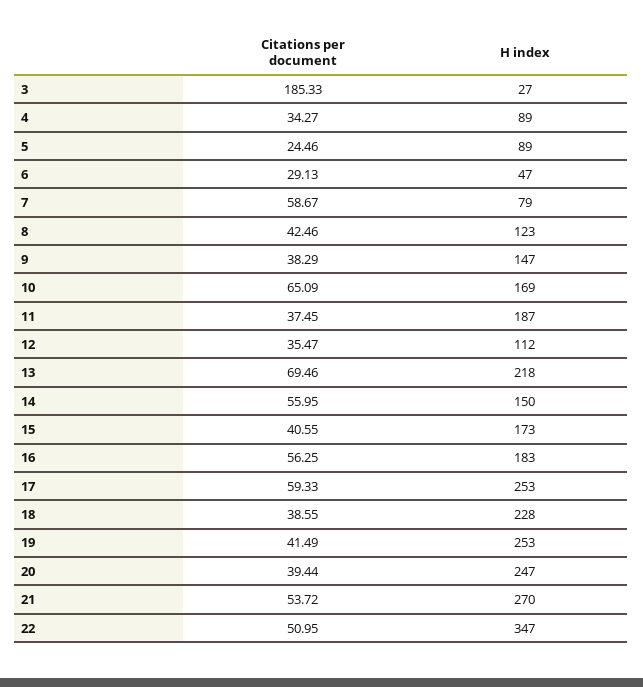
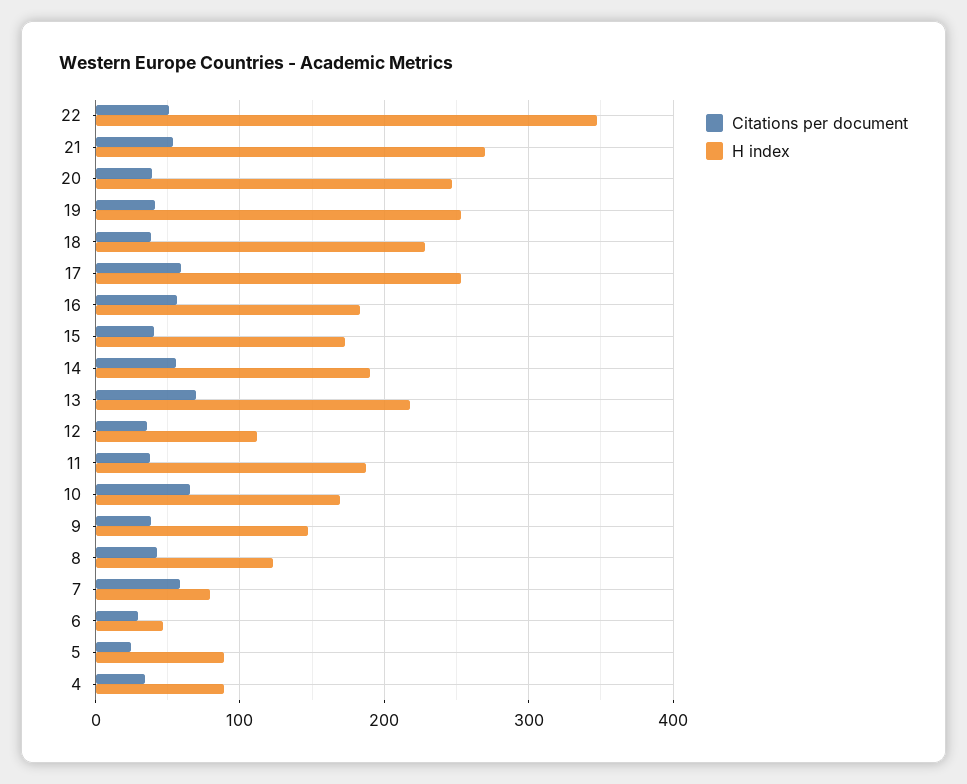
  {
    "Citations per document": {
-     "3": 185.33,
      "4": 34.27,
      "5": 24.46,
      "6": 29.13,
      "7": 58.67,
      "8": 42.46,
      "9": 38.29,
      "10": 65.09,
      "11": 37.45,
      "12": 35.47,
      "13": 69.46,
      "14": 55.95,
      "15": 40.55,
      "16": 56.25,
      "17": 59.33,
      "18": 38.55,
      "19": 41.49,
      "20": 39.44,
      "21": 53.72,
      "22": 50.95
    },
    "H index": {
-     "3": 27,
      "4": 89,
      "5": 89,
      "6": 47,
      "7": 79,
      "8": 123,
      "9": 147,
      "10": 169,
      "11": 187,
      "12": 112,
      "13": 218,
-     "14": 150,
+     "14": 190,
      "15": 173,
      "16": 183,
      "17": 253,
      "18": 228,
      "19": 253,
      "20": 247,
      "21": 270,
      "22": 347
    }
  }

